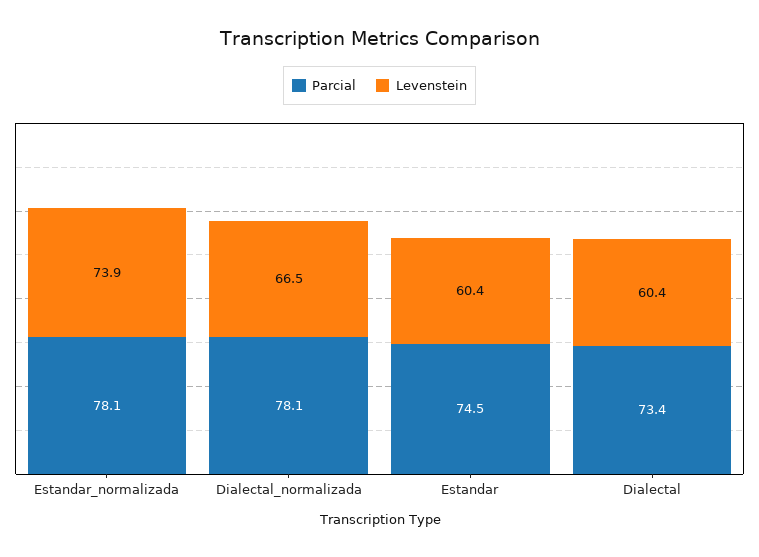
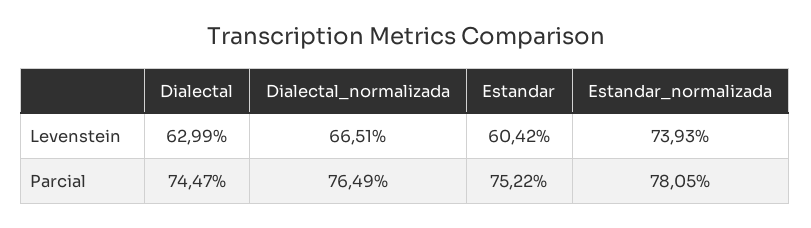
  {
    "Parcial": {
      "Estandar_normalizada": 78.05,
-     "Dialectal_normalizada": 78.1,
+     "Dialectal_normalizada": 76.49,
-     "Estandar": 74.5,
+     "Estandar": 75.22,
-     "Dialectal": 73.4
+     "Dialectal": 74.47
    },
    "Levenstein": {
      "Estandar_normalizada": 73.93,
      "Dialectal_normalizada": 66.51,
      "Estandar": 60.42,
-     "Dialectal": 60.4
+     "Dialectal": 62.99
    }
  }

